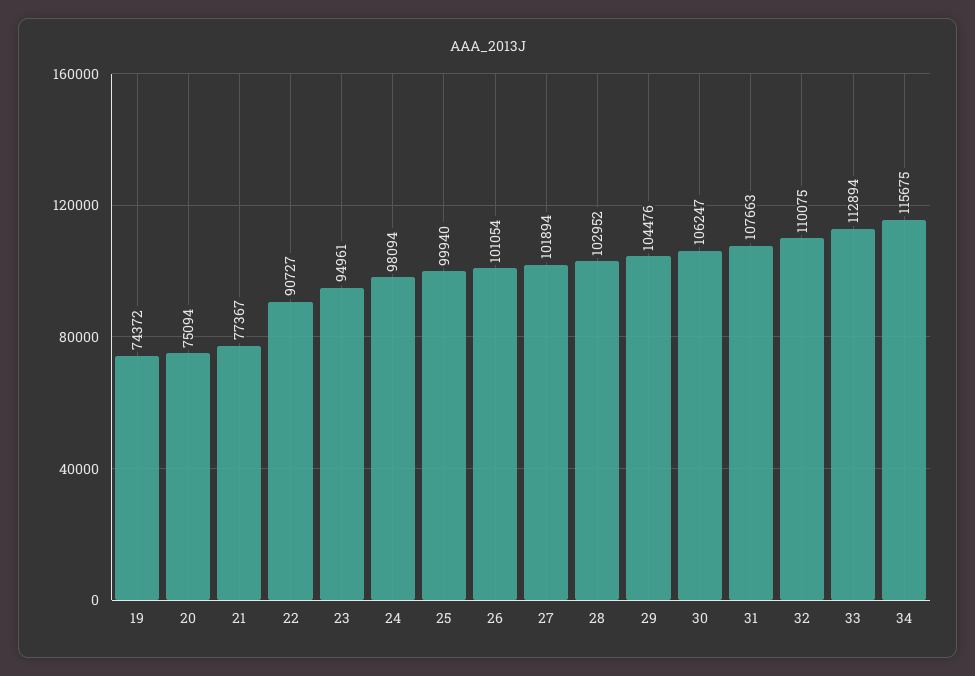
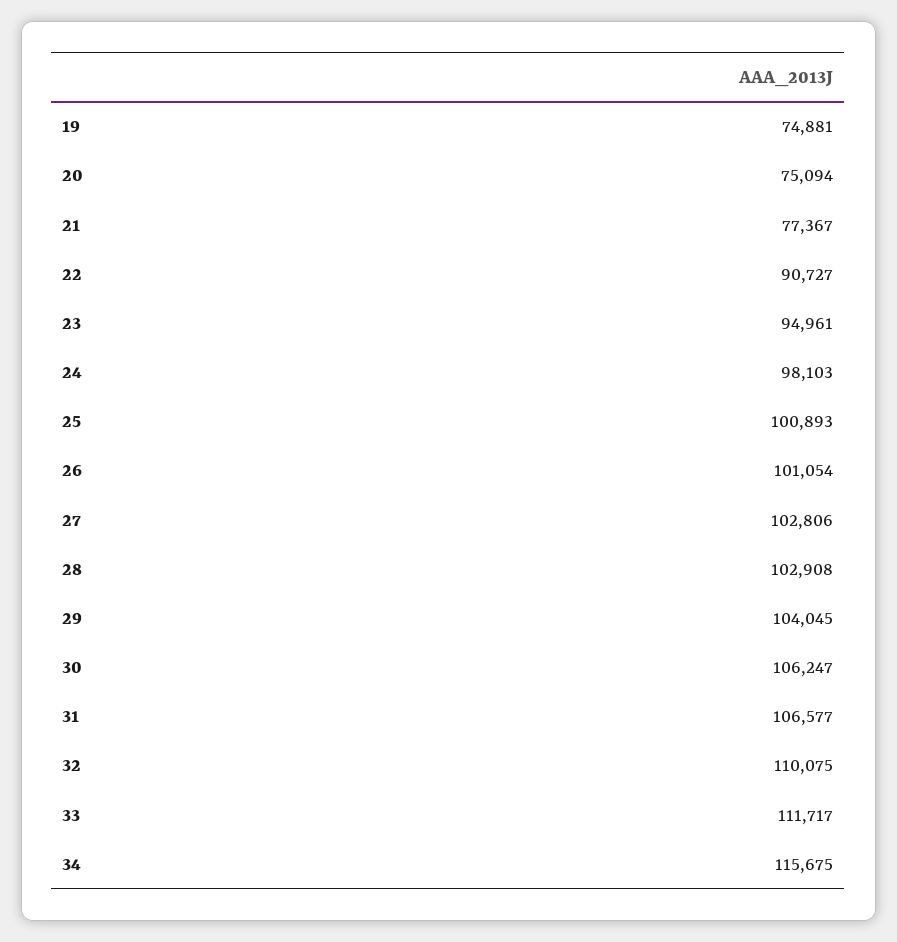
  {
-   "19": 74372,
+   "19": 74881,
    "20": 75094,
    "21": 77367,
    "22": 90727,
    "23": 94961,
-   "24": 98094,
+   "24": 98103,
-   "25": 99940,
+   "25": 100893,
    "26": 101054,
-   "27": 101894,
+   "27": 102806,
-   "28": 102952,
+   "28": 102908,
-   "29": 104476,
+   "29": 104045,
    "30": 106247,
-   "31": 107663,
+   "31": 106577,
    "32": 110075,
-   "33": 112894,
+   "33": 111717,
    "34": 115675
  }

